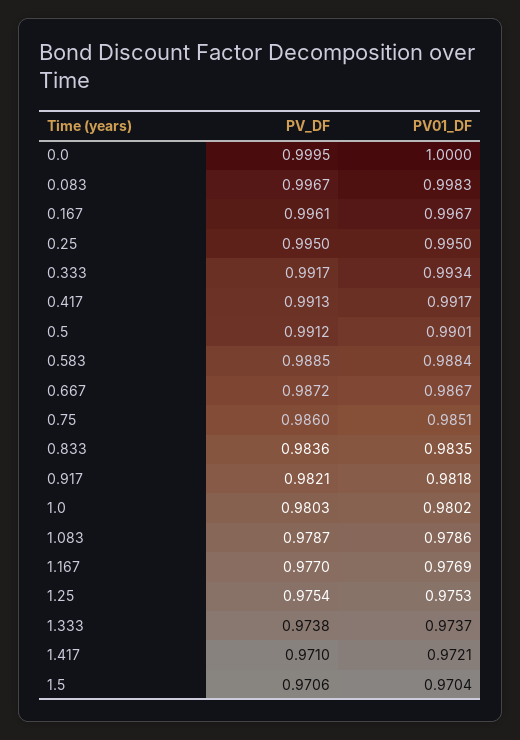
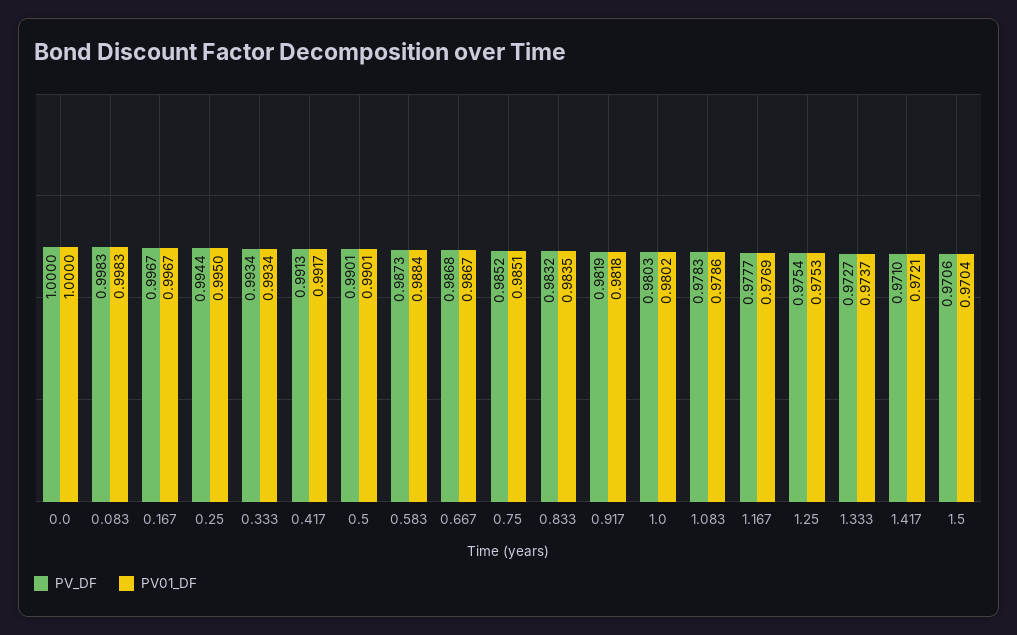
  {
    "PV_DF": {
-     "0.0": 0.9995,
+     "0.0": 1,
-     "0.083": 0.9967,
+     "0.083": 0.9983,
-     "0.167": 0.9961,
+     "0.167": 0.9967,
-     "0.25": 0.995,
+     "0.25": 0.9944,
-     "0.333": 0.9917,
+     "0.333": 0.9934,
      "0.417": 0.9913,
-     "0.5": 0.9912,
+     "0.5": 0.9901,
-     "0.583": 0.9885,
+     "0.583": 0.9873,
-     "0.667": 0.9872,
+     "0.667": 0.9868,
-     "0.75": 0.986,
+     "0.75": 0.9852,
-     "0.833": 0.9836,
+     "0.833": 0.9832,
-     "0.917": 0.9821,
+     "0.917": 0.9819,
      "1.0": 0.9803,
-     "1.083": 0.9787,
+     "1.083": 0.9783,
-     "1.167": 0.977,
+     "1.167": 0.9777,
      "1.25": 0.9754,
-     "1.333": 0.9738,
+     "1.333": 0.9727,
      "1.417": 0.971,
      "1.5": 0.9706
    },
    "PV01_DF": {
      "0.0": 1,
      "0.083": 0.9983,
      "0.167": 0.9967,
      "0.25": 0.995,
      "0.333": 0.9934,
      "0.417": 0.9917,
      "0.5": 0.9901,
      "0.583": 0.9884,
      "0.667": 0.9867,
      "0.75": 0.9851,
      "0.833": 0.9835,
      "0.917": 0.9818,
      "1.0": 0.9802,
      "1.083": 0.9786,
      "1.167": 0.9769,
      "1.25": 0.9753,
      "1.333": 0.9737,
      "1.417": 0.9721,
      "1.5": 0.9704
    }
  }

